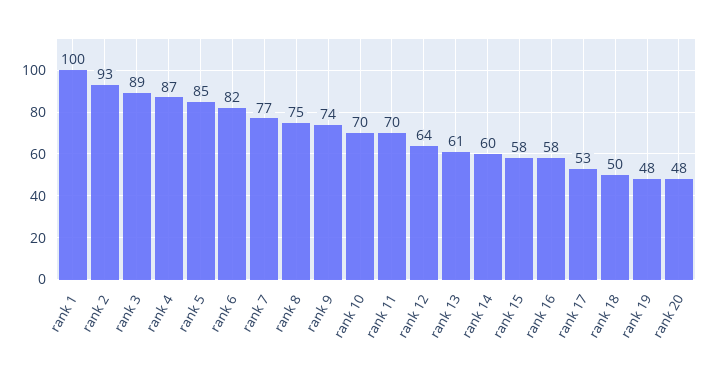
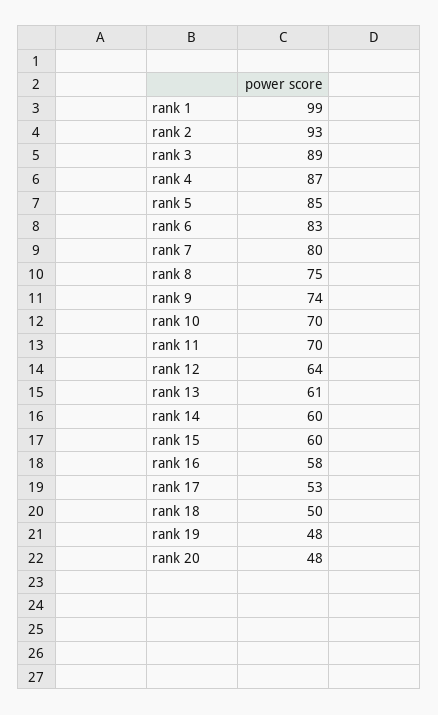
  {
-   "rank 1": 100,
+   "rank 1": 99,
    "rank 2": 93,
    "rank 3": 89,
    "rank 4": 87,
    "rank 5": 85,
-   "rank 6": 82,
+   "rank 6": 83,
-   "rank 7": 77,
+   "rank 7": 80,
    "rank 8": 75,
    "rank 9": 74,
    "rank 10": 70,
    "rank 11": 70,
    "rank 12": 64,
    "rank 13": 61,
    "rank 14": 60,
-   "rank 15": 58,
+   "rank 15": 60,
    "rank 16": 58,
    "rank 17": 53,
    "rank 18": 50,
    "rank 19": 48,
    "rank 20": 48
  }

